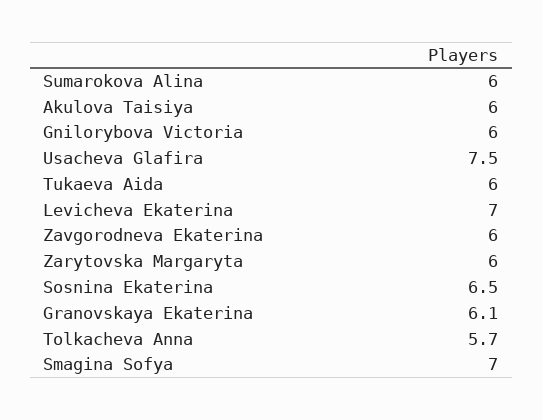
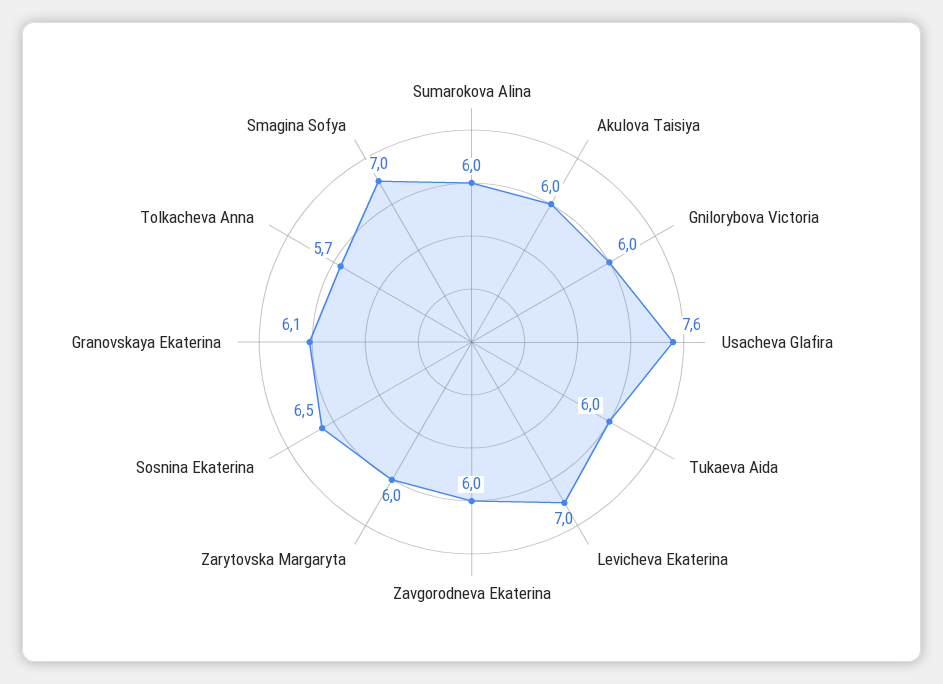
  {
    "Sumarokova Alina": 6,
    "Akulova Taisiya": 6,
    "Gnilorybova Victoria": 6,
-   "Usacheva Glafira": 7.5,
+   "Usacheva Glafira": 7.6,
    "Tukaeva Aida": 6,
    "Levicheva Ekaterina": 7,
    "Zavgorodneva Ekaterina": 6,
    "Zarytovska Margaryta": 6,
    "Sosnina Ekaterina": 6.5,
    "Granovskaya Ekaterina": 6.1,
    "Tolkacheva Anna": 5.7,
    "Smagina Sofya": 7
  }

